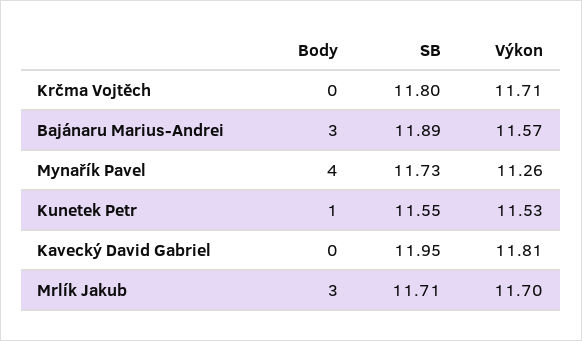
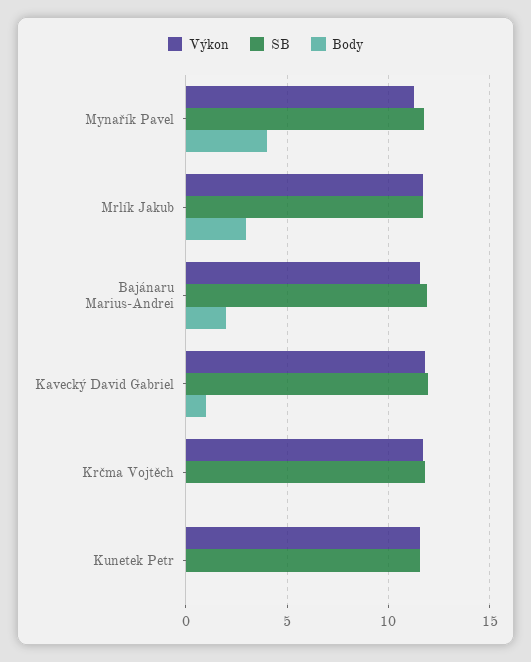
  {
    "Body": {
      "Krčma Vojtěch": 0,
-     "Bajánaru Marius-Andrei": 3,
+     "Bajánaru Marius-Andrei": 2,
      "Mynařík Pavel": 4,
-     "Kunetek Petr": 1,
+     "Kunetek Petr": 0,
-     "Kavecký David Gabriel": 0,
+     "Kavecký David Gabriel": 1,
      "Mrlík Jakub": 3
    },
    "SB": {
      "Krčma Vojtěch": 11.8,
      "Bajánaru Marius-Andrei": 11.89,
      "Mynařík Pavel": 11.73,
      "Kunetek Petr": 11.55,
      "Kavecký David Gabriel": 11.95,
      "Mrlík Jakub": 11.71
    },
    "Výkon": {
      "Krčma Vojtěch": 11.71,
      "Bajánaru Marius-Andrei": 11.57,
      "Mynařík Pavel": 11.26,
      "Kunetek Petr": 11.53,
      "Kavecký David Gabriel": 11.81,
      "Mrlík Jakub": 11.7
    }
  }

